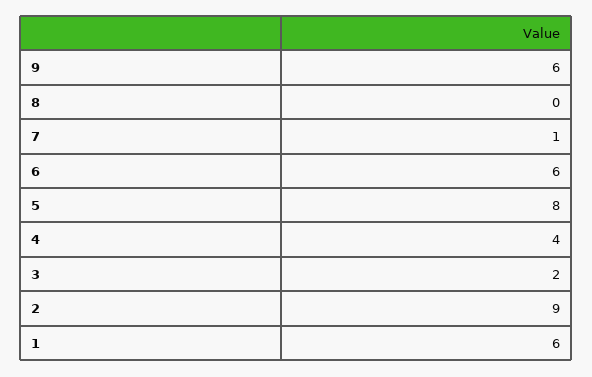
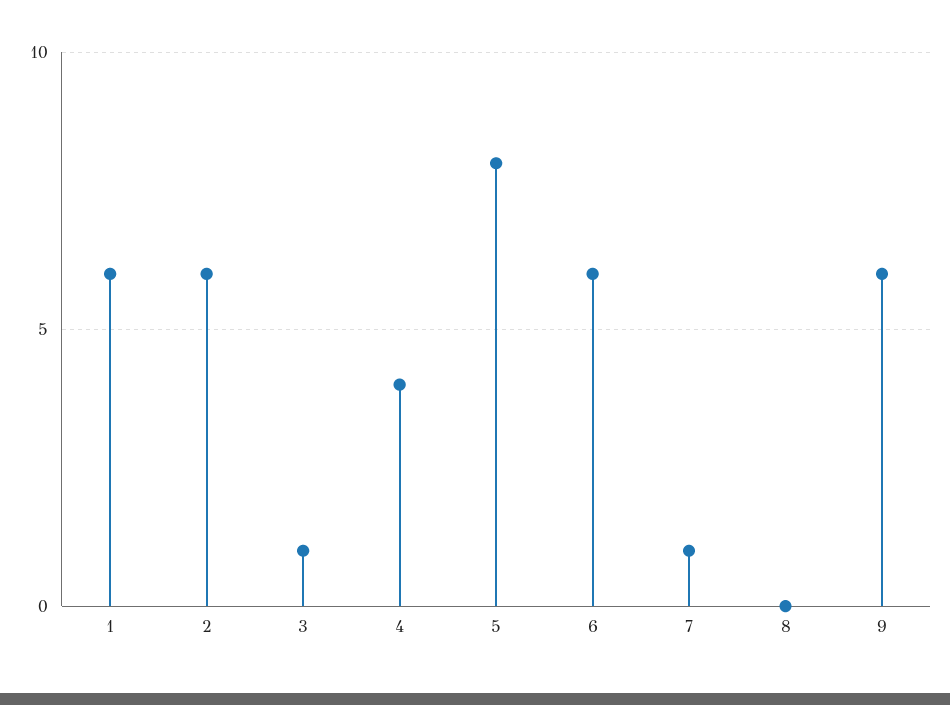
  {
    "9": 6,
    "8": 0,
    "7": 1,
    "6": 6,
    "5": 8,
    "4": 4,
-   "3": 2,
+   "3": 1,
-   "2": 9,
+   "2": 6,
    "1": 6
  }

